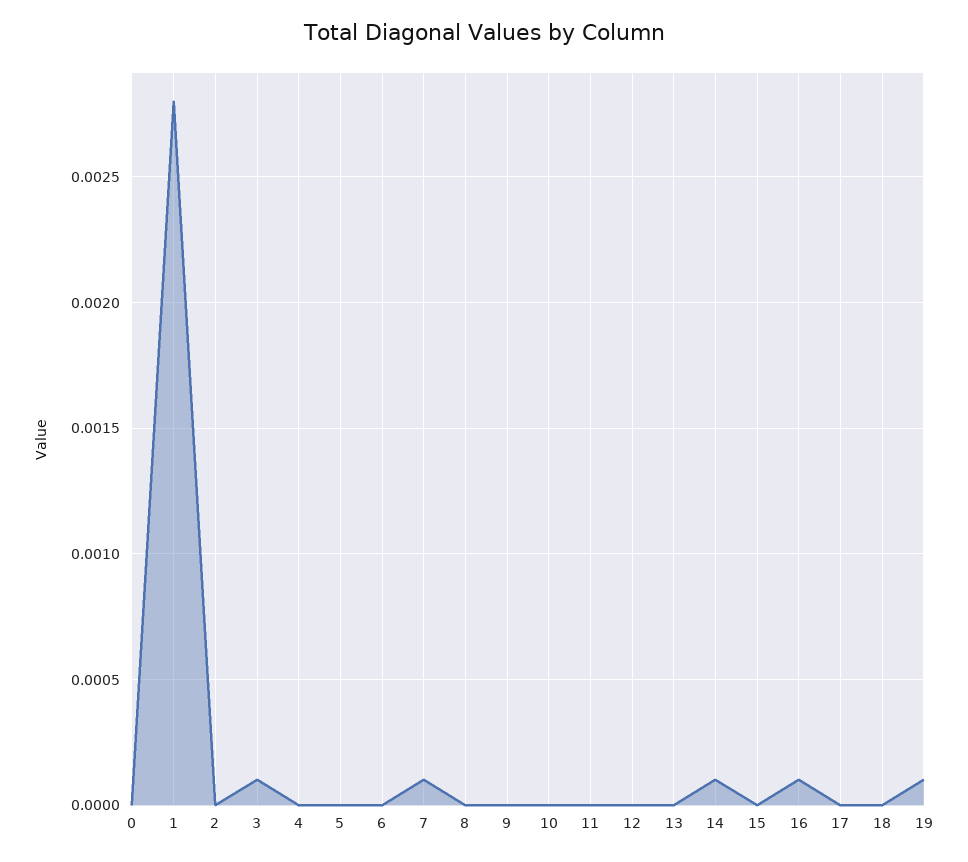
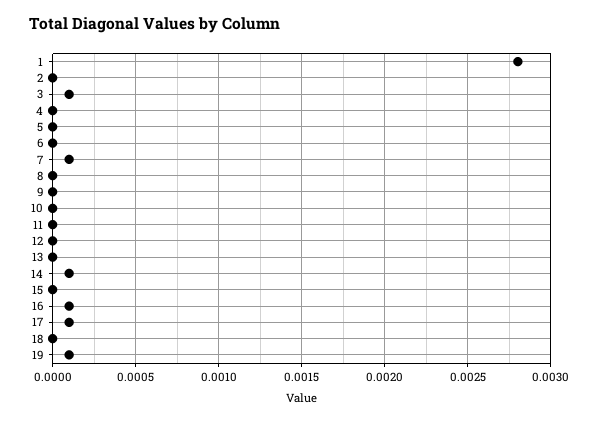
  {
-   "0": 0,
    "1": 0.0028,
    "2": 0,
    "3": 0.0001,
    "4": 0,
    "5": 0,
    "6": 0,
    "7": 0.0001,
    "8": 0,
    "9": 0,
    "10": 0,
    "11": 0,
    "12": 0,
    "13": 0,
    "14": 0.0001,
    "15": 0,
    "16": 0.0001,
-   "17": 0,
+   "17": 0.0001,
    "18": 0,
    "19": 0.0001
  }

